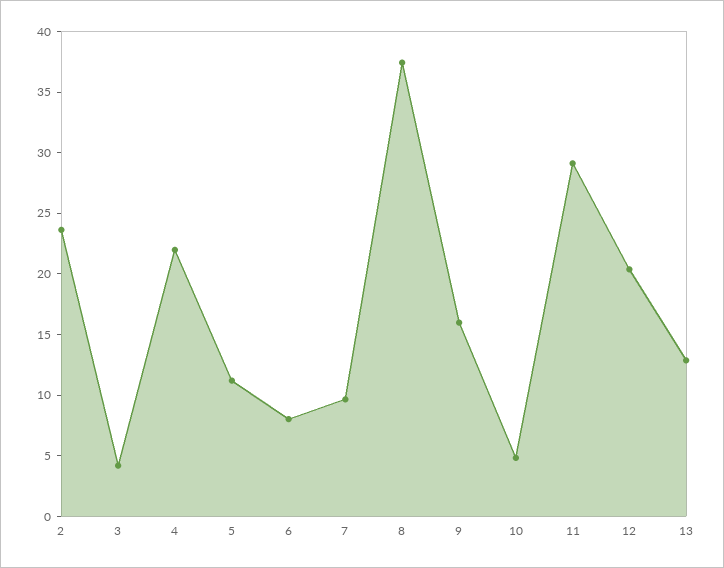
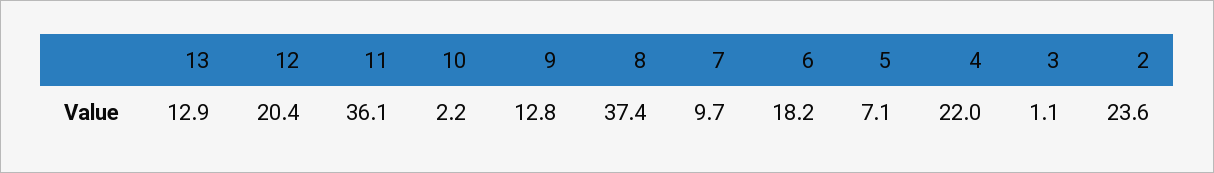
  {
    "2": 23.6,
-   "3": 4,
+   "3": 1.1,
    "4": 22,
-   "5": 11,
+   "5": 7.1,
-   "6": 8,
+   "6": 18.2,
    "7": 9.7,
    "8": 37.4,
-   "9": 16,
+   "9": 12.8,
-   "10": 5,
+   "10": 2.2,
-   "11": 29,
+   "11": 36.1,
    "12": 20.4,
    "13": 12.9
  }

